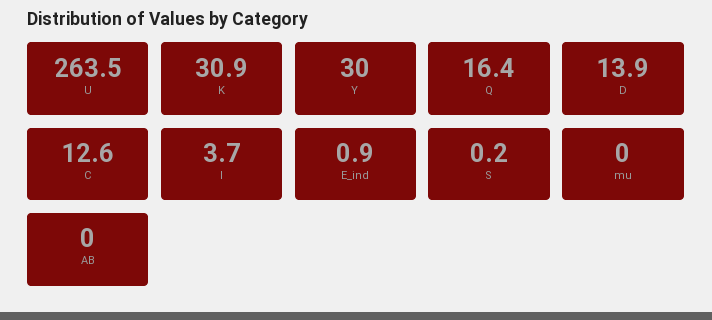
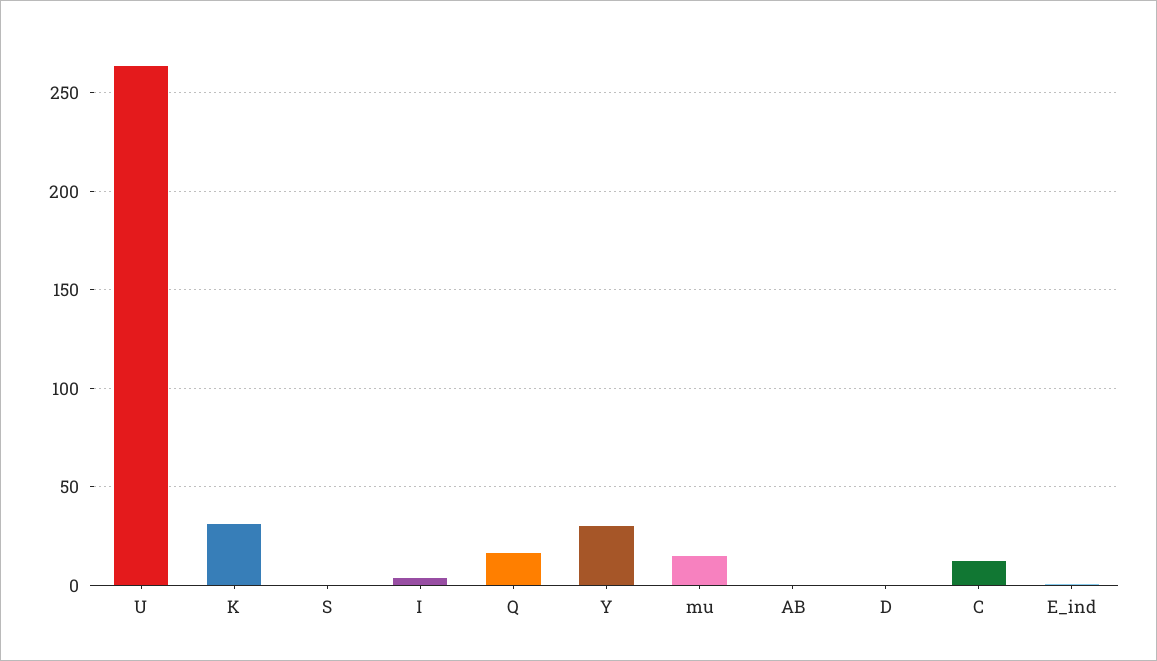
  {
    "U": 263.5,
    "K": 30.9,
    "Y": 30,
    "Q": 16.4,
-   "D": 13.9,
+   "D": 0,
    "C": 12.6,
    "I": 3.7,
    "E_ind": 0.9,
    "S": 0.2,
-   "mu": 0,
+   "mu": 15,
    "AB": 0
  }

